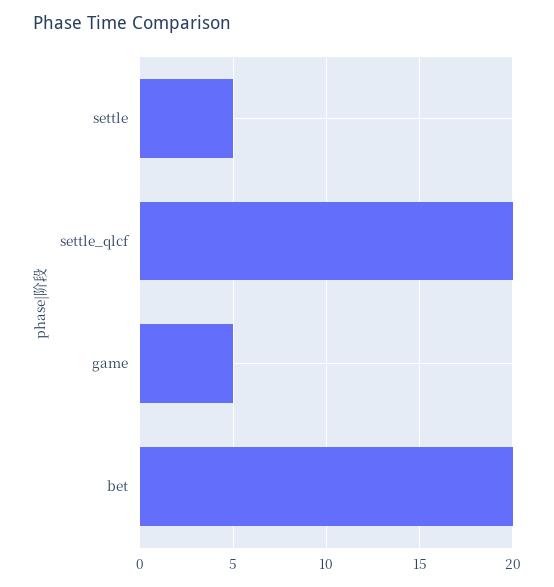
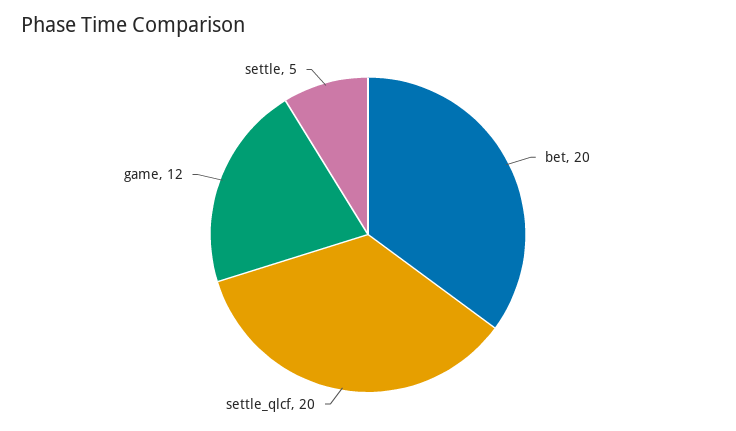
  {
    "settle": 5,
    "settle_qlcf": 20,
-   "game": 5,
+   "game": 12,
    "bet": 20
  }

